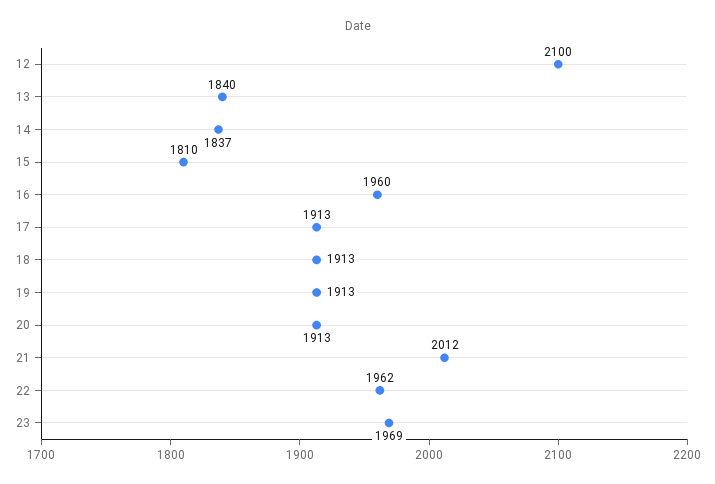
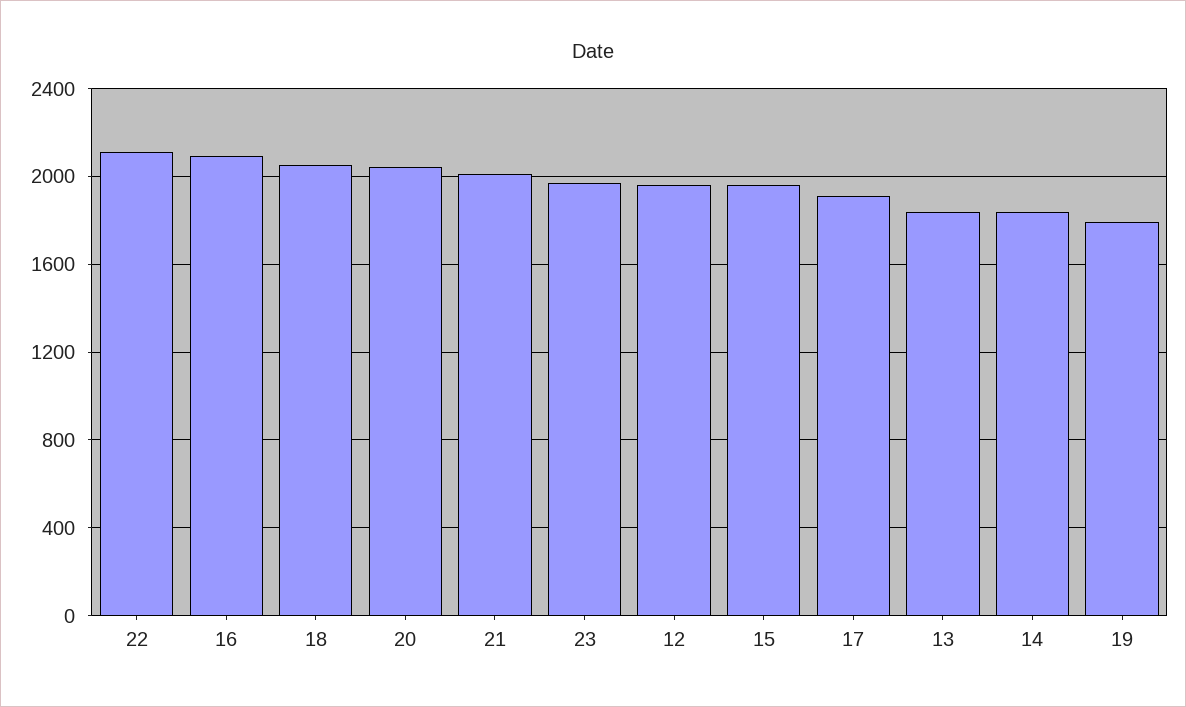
  {
-   "12": 2100,
+   "12": 1950,
    "13": 1840,
    "14": 1837,
-   "15": 1810,
+   "15": 1950,
-   "16": 1960,
+   "16": 2100,
    "17": 1913,
-   "18": 1913,
+   "18": 2050,
-   "19": 1913,
+   "19": 1800,
-   "20": 1913,
+   "20": 2050,
    "21": 2012,
-   "22": 1962,
+   "22": 2100,
    "23": 1969
  }

